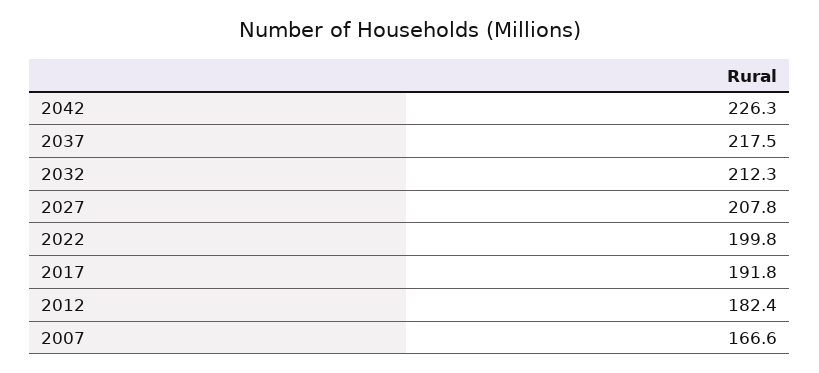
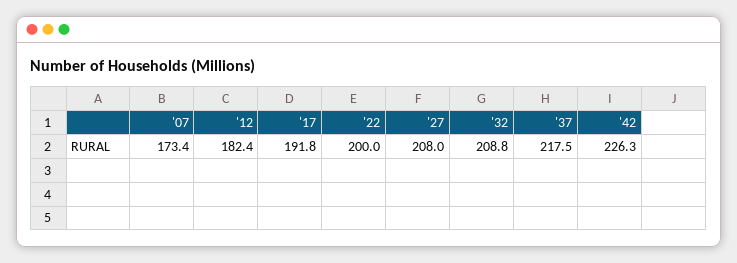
  {
    "2042": 226.3,
    "2037": 217.5,
-   "2032": 212.3,
+   "2032": 208.8,
-   "2027": 207.8,
+   "2027": 208,
-   "2022": 199.8,
+   "2022": 200,
    "2017": 191.8,
    "2012": 182.4,
-   "2007": 166.6
+   "2007": 173.4
  }

